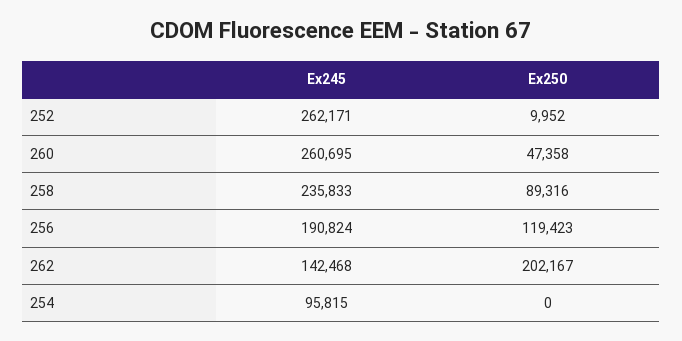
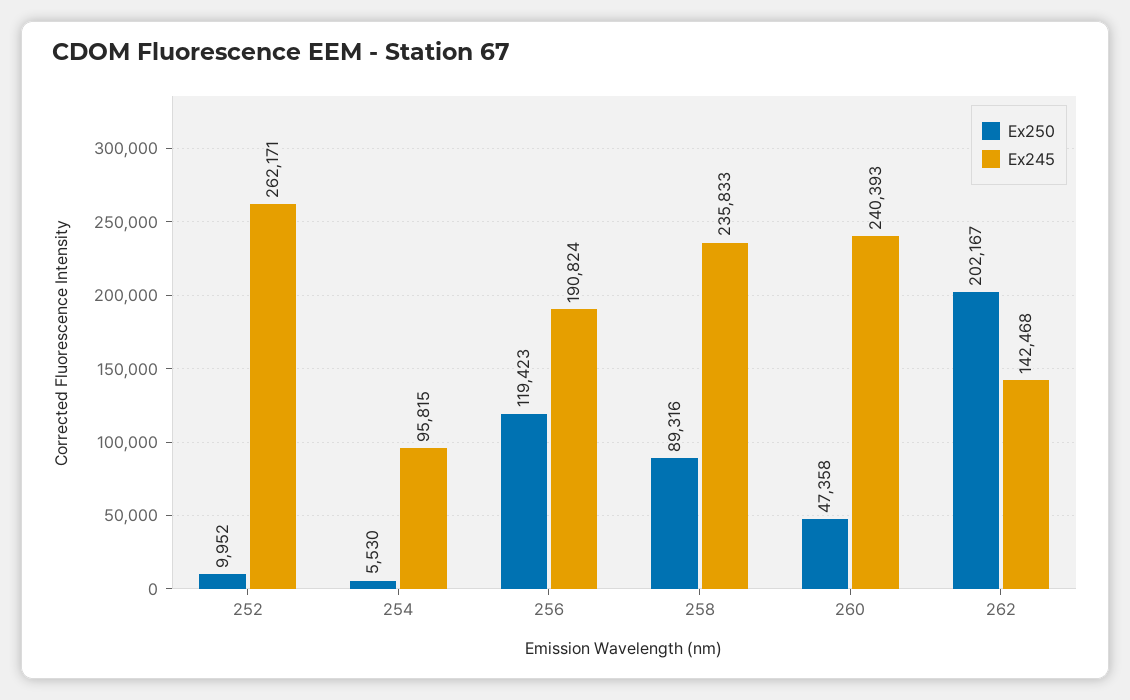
  {
    "Ex245": {
      "252": 262171,
-     "260": 260695,
+     "260": 240393,
      "258": 235833,
      "256": 190824,
      "262": 142468,
      "254": 95815
    },
    "Ex250": {
      "252": 9952,
      "260": 47358,
      "258": 89316,
      "256": 119423,
      "262": 202167,
-     "254": 0
+     "254": 5530
    }
  }

